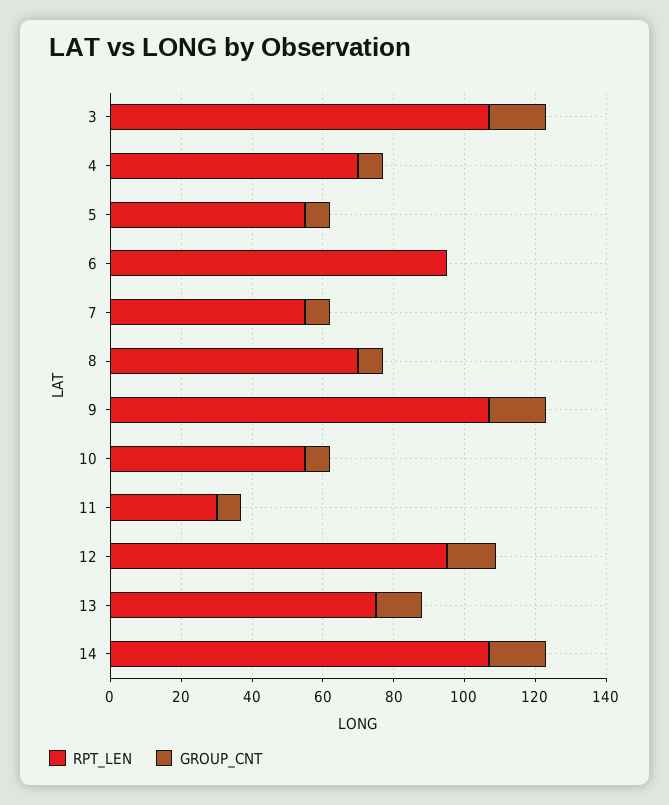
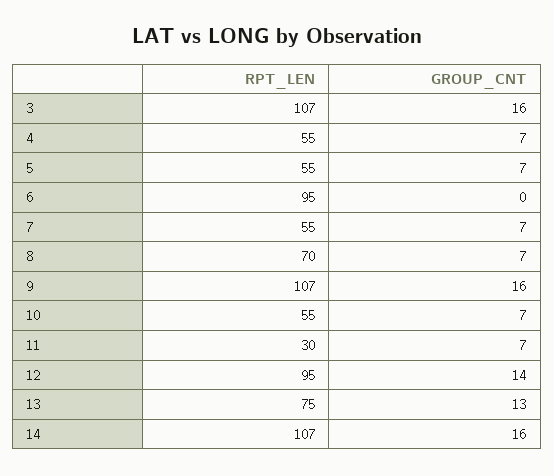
  {
    "RPT_LEN": {
      "3": 107,
-     "4": 70,
+     "4": 55,
      "5": 55,
      "6": 95,
      "7": 55,
      "8": 70,
      "9": 107,
      "10": 55,
      "11": 30,
      "12": 95,
      "13": 75,
      "14": 107
    },
    "GROUP_CNT": {
      "3": 16,
      "4": 7,
      "5": 7,
      "6": 0,
      "7": 7,
      "8": 7,
      "9": 16,
      "10": 7,
      "11": 7,
      "12": 14,
      "13": 13,
      "14": 16
    }
  }

